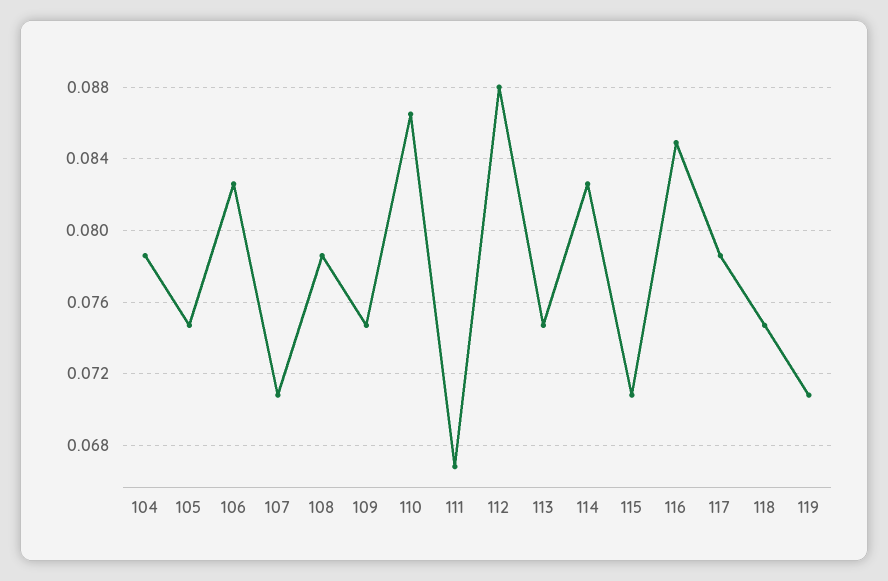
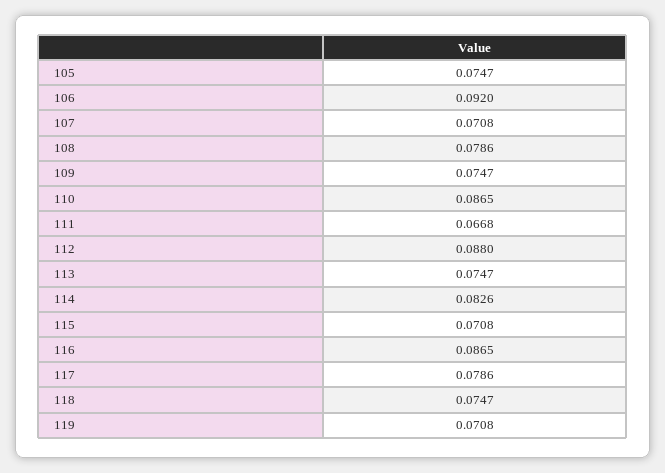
  {
-   "104": 0.0785,
    "105": 0.0747,
-   "106": 0.0825,
+   "106": 0.092,
    "107": 0.0708,
    "108": 0.0786,
    "109": 0.0747,
    "110": 0.0865,
    "111": 0.0668,
    "112": 0.088,
    "113": 0.0747,
    "114": 0.0826,
    "115": 0.0708,
-   "116": 0.085,
+   "116": 0.0865,
    "117": 0.0786,
    "118": 0.0747,
    "119": 0.0708
  }

